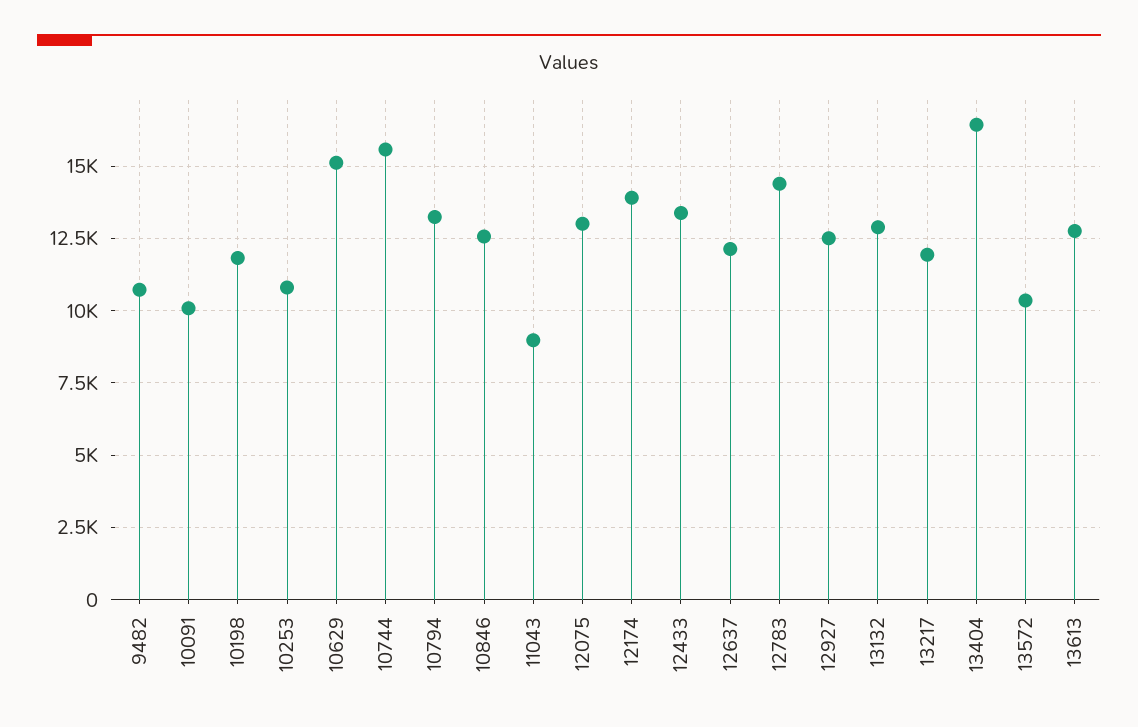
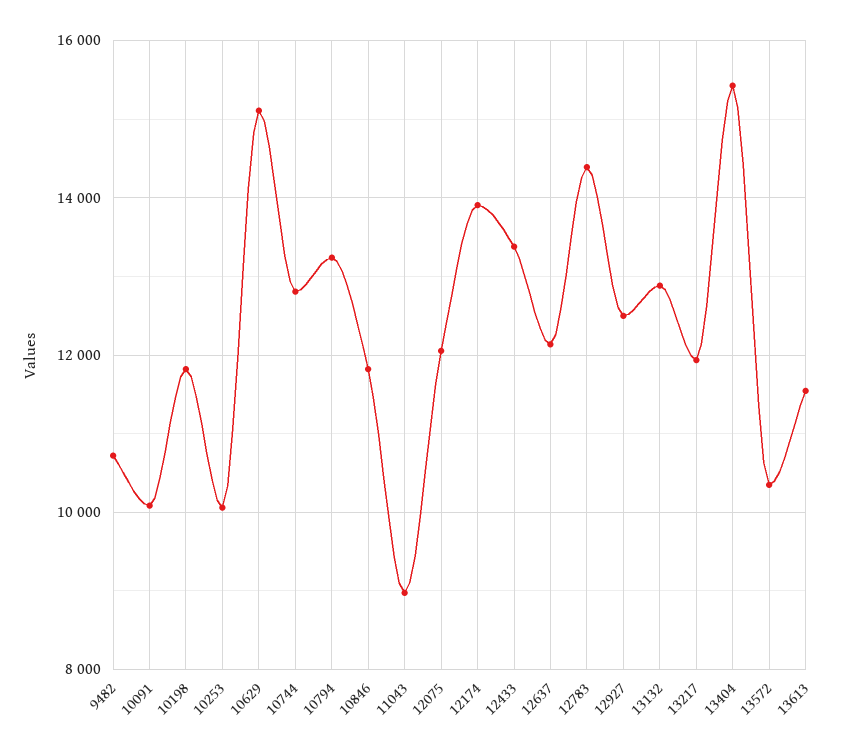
  {
    "9482": 10800,
    "10091": 10000,
    "10198": 11800,
-   "10253": 10750,
+   "10253": 10000,
    "10629": 15200,
-   "10744": 15500,
+   "10744": 12800,
    "10794": 13200,
-   "10846": 12500,
+   "10846": 11800,
    "11043": 9000,
-   "12075": 13000,
+   "12075": 12000,
    "12174": 14000,
    "12433": 13400,
    "12637": 12200,
    "12783": 14400,
    "12927": 12600,
    "13132": 12800,
    "13217": 12000,
-   "13404": 16500,
+   "13404": 15400,
    "13572": 10400,
-   "13613": 12750
+   "13613": 11600
  }

